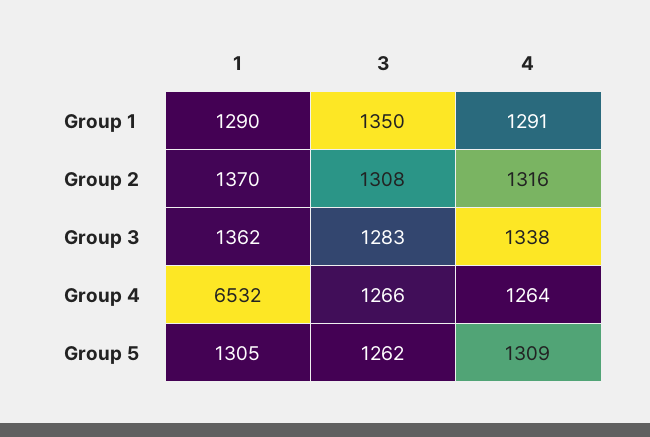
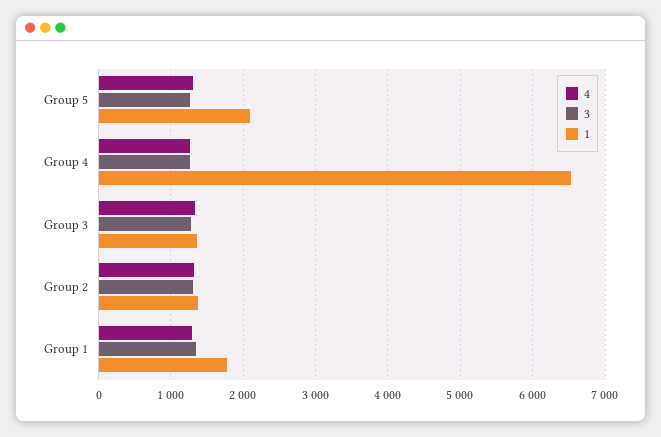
  {
    "1": {
-     "Group 1": 1290,
+     "Group 1": 1800,
      "Group 2": 1370,
      "Group 3": 1362,
      "Group 4": 6532,
-     "Group 5": 1305
+     "Group 5": 2100
    },
    "3": {
      "Group 1": 1350,
      "Group 2": 1308,
      "Group 3": 1283,
      "Group 4": 1266,
      "Group 5": 1262
    },
    "4": {
      "Group 1": 1291,
      "Group 2": 1316,
      "Group 3": 1338,
      "Group 4": 1264,
      "Group 5": 1309
    }
  }

